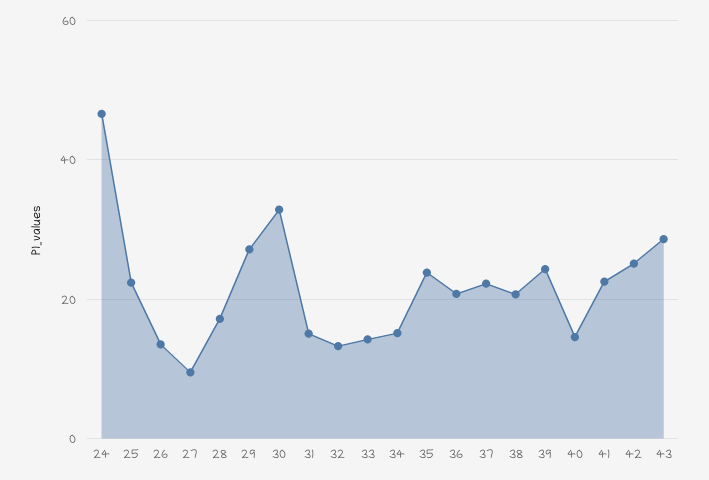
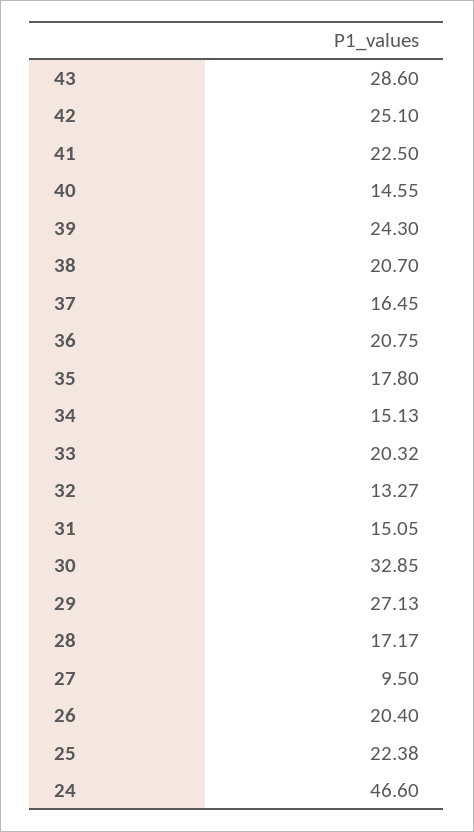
  {
    "24": 46.6,
    "25": 22.38,
-   "26": 14,
+   "26": 20.4,
    "27": 9.5,
    "28": 17.17,
    "29": 27.13,
    "30": 32.85,
    "31": 15.05,
    "32": 13.27,
-   "33": 14,
+   "33": 20.32,
    "34": 15.13,
-   "35": 24,
+   "35": 17.8,
    "36": 20.75,
-   "37": 22,
+   "37": 16.45,
    "38": 20.7,
    "39": 24.3,
    "40": 14.55,
    "41": 22.5,
    "42": 25.1,
    "43": 28.6
  }

